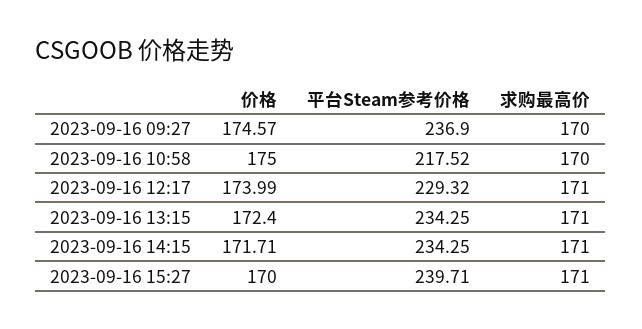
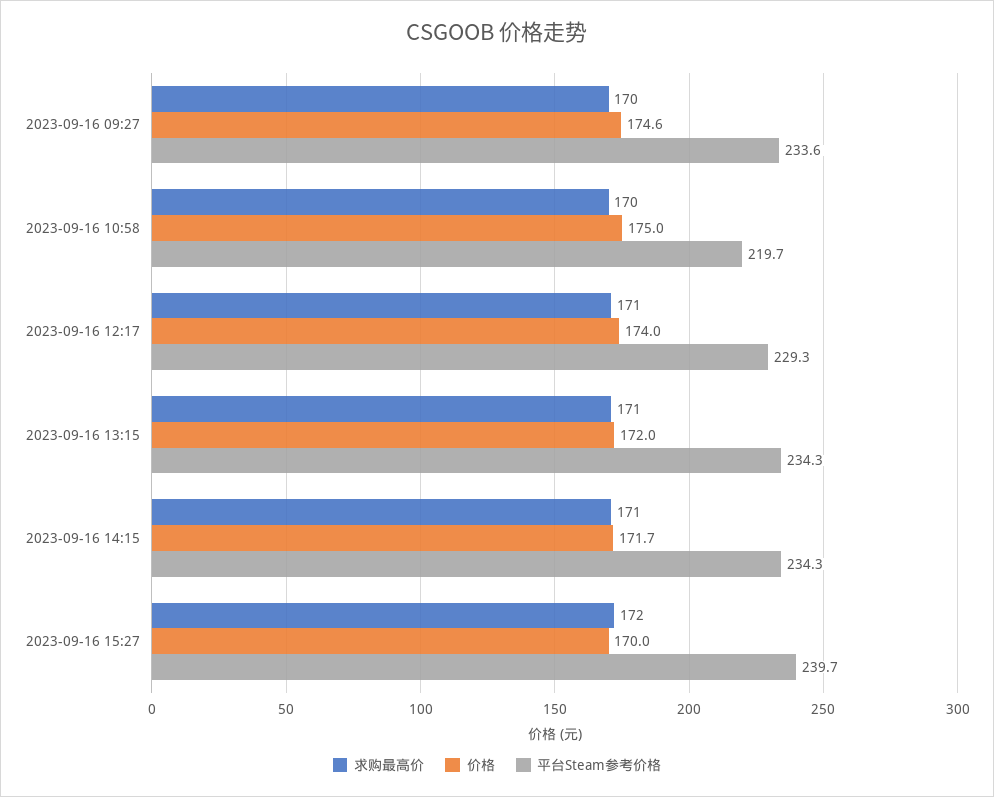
  {
    "价格": {
      "2023-09-16 09:27": 174.57,
      "2023-09-16 10:58": 175,
      "2023-09-16 12:17": 173.99,
-     "2023-09-16 13:15": 172.4,
+     "2023-09-16 13:15": 172,
      "2023-09-16 14:15": 171.71,
      "2023-09-16 15:27": 170
    },
    "平台Steam参考价格": {
-     "2023-09-16 09:27": 236.9,
+     "2023-09-16 09:27": 233.6,
-     "2023-09-16 10:58": 217.52,
+     "2023-09-16 10:58": 219.7,
      "2023-09-16 12:17": 229.32,
      "2023-09-16 13:15": 234.25,
      "2023-09-16 14:15": 234.25,
      "2023-09-16 15:27": 239.71
    },
    "求购最高价": {
      "2023-09-16 09:27": 170,
      "2023-09-16 10:58": 170,
      "2023-09-16 12:17": 171,
      "2023-09-16 13:15": 171,
      "2023-09-16 14:15": 171,
-     "2023-09-16 15:27": 171
+     "2023-09-16 15:27": 172
    }
  }

